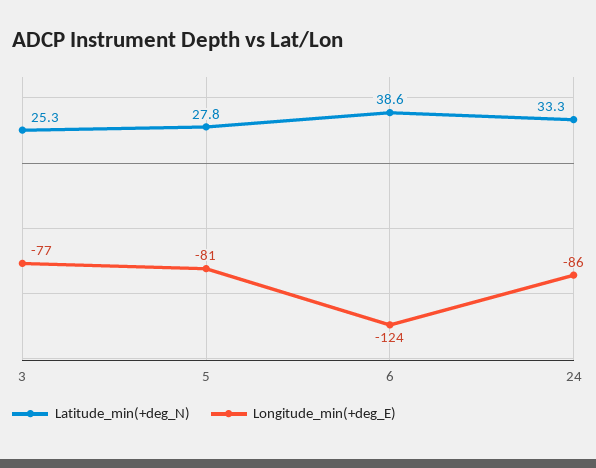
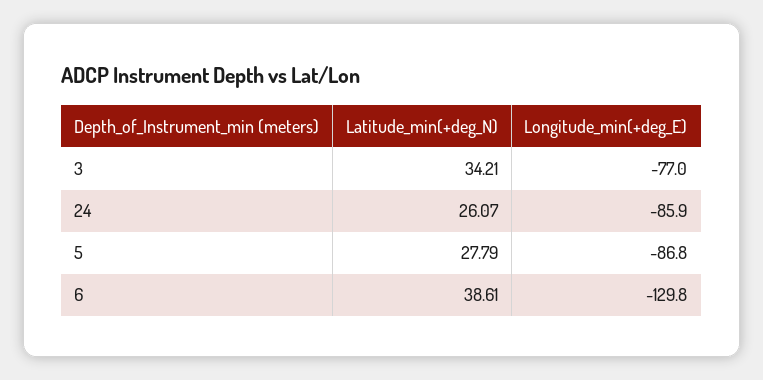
  {
    "Latitude_min(+deg_N)": {
-     "3": 25.3,
+     "3": 34.21,
      "5": 27.79,
      "6": 38.61,
-     "24": 33.3
+     "24": 26.07
    },
    "Longitude_min(+deg_E)": {
      "3": -77,
-     "5": -81,
+     "5": -86.8,
-     "6": -124,
+     "6": -129.8,
      "24": -85.9
    }
  }

